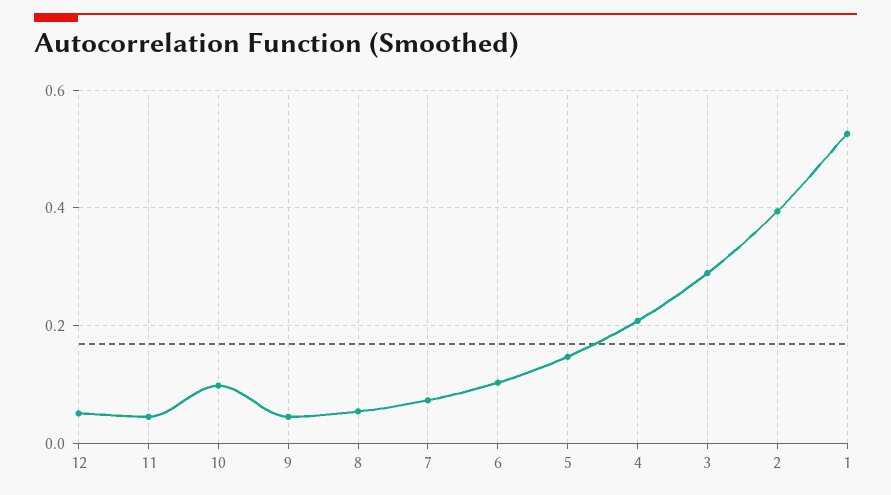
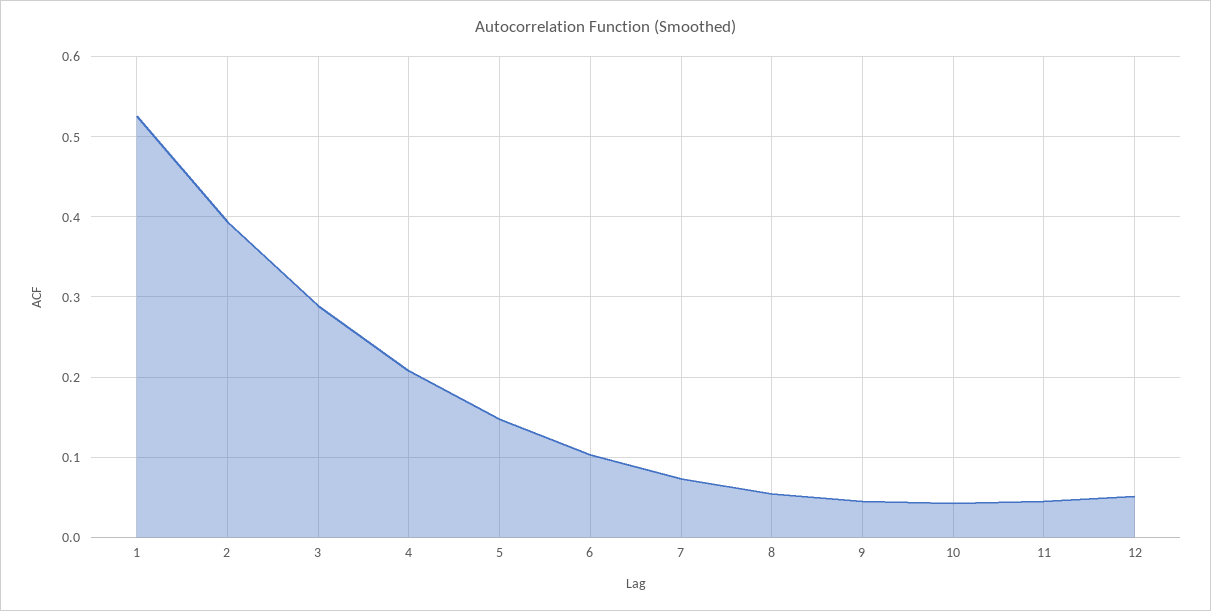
  {
    "12": 0.05,
    "11": 0.05,
-   "10": 0.1,
+   "10": 0.04,
    "9": 0.05,
    "8": 0.05,
    "7": 0.07,
    "6": 0.1,
    "5": 0.15,
    "4": 0.21,
    "3": 0.29,
    "2": 0.39,
    "1": 0.53
  }

